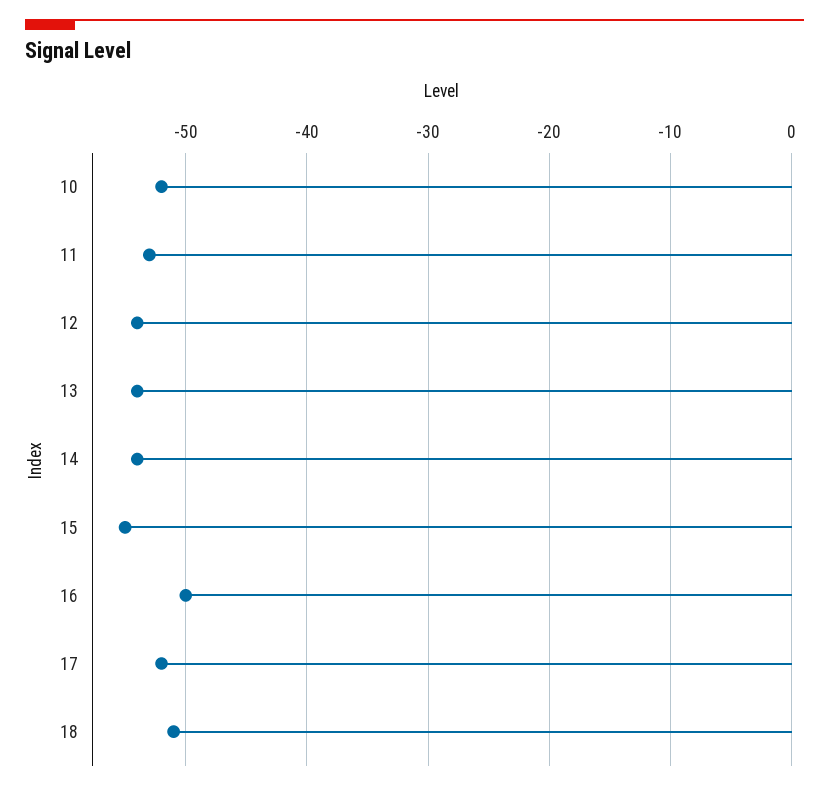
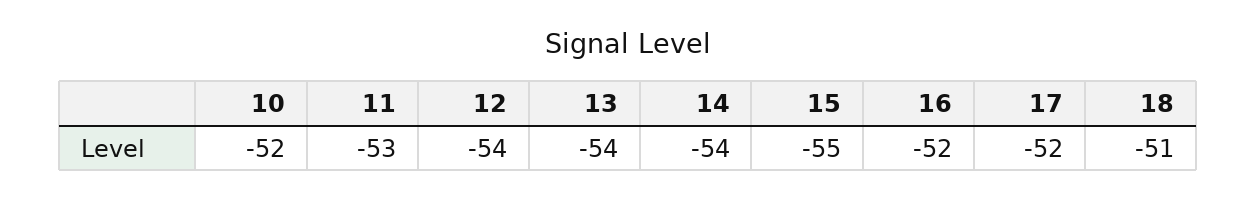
  {
    "10": -52,
    "11": -53,
    "12": -54,
    "13": -54,
    "14": -54,
    "15": -55,
-   "16": -50,
+   "16": -52,
    "17": -52,
    "18": -51
  }

